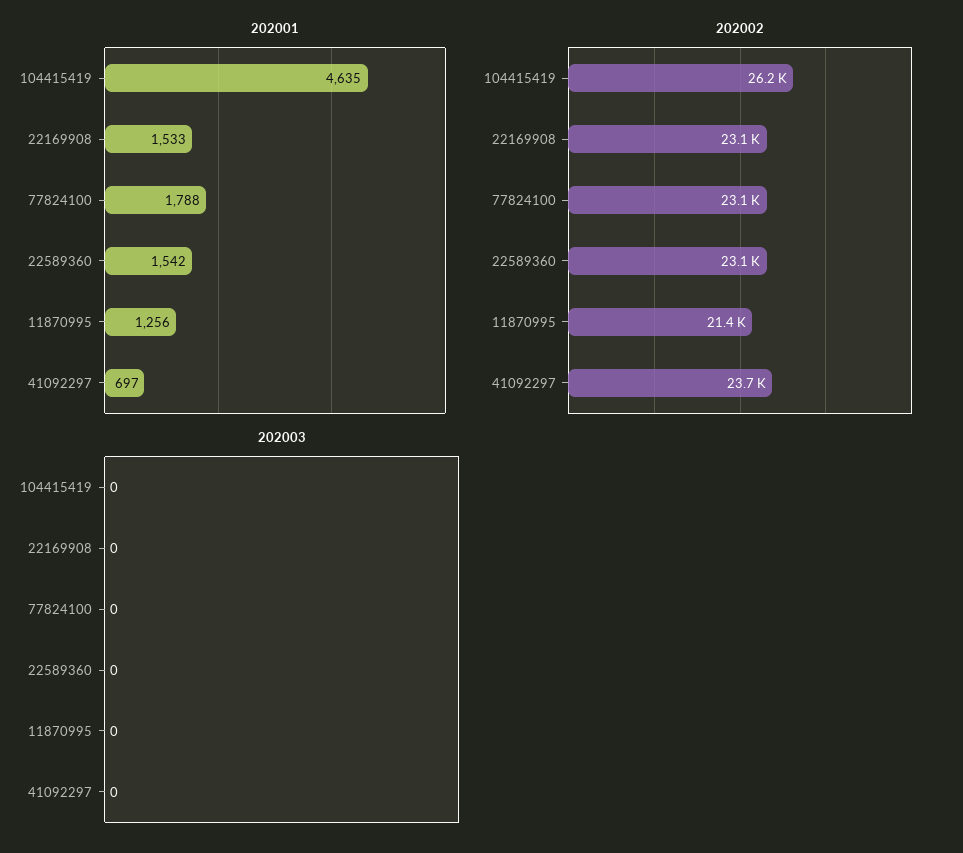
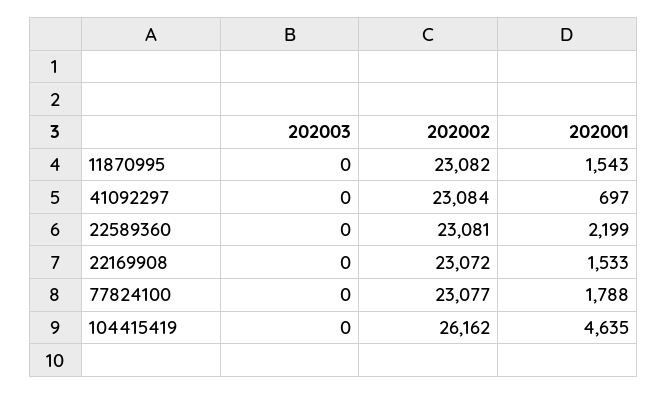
  {
    "202001": {
      "104415419": 4635,
      "22169908": 1533,
      "77824100": 1788,
-     "22589360": 1542,
+     "22589360": 2199,
-     "11870995": 1256,
+     "11870995": 1543,
      "41092297": 697
    },
    "202002": {
      "104415419": 26162,
      "22169908": 23072,
      "77824100": 23077,
      "22589360": 23081,
-     "11870995": 21400,
+     "11870995": 23082,
-     "41092297": 23700
+     "41092297": 23084
    },
    "202003": {
      "104415419": 0,
      "22169908": 0,
      "77824100": 0,
      "22589360": 0,
      "11870995": 0,
      "41092297": 0
    }
  }

